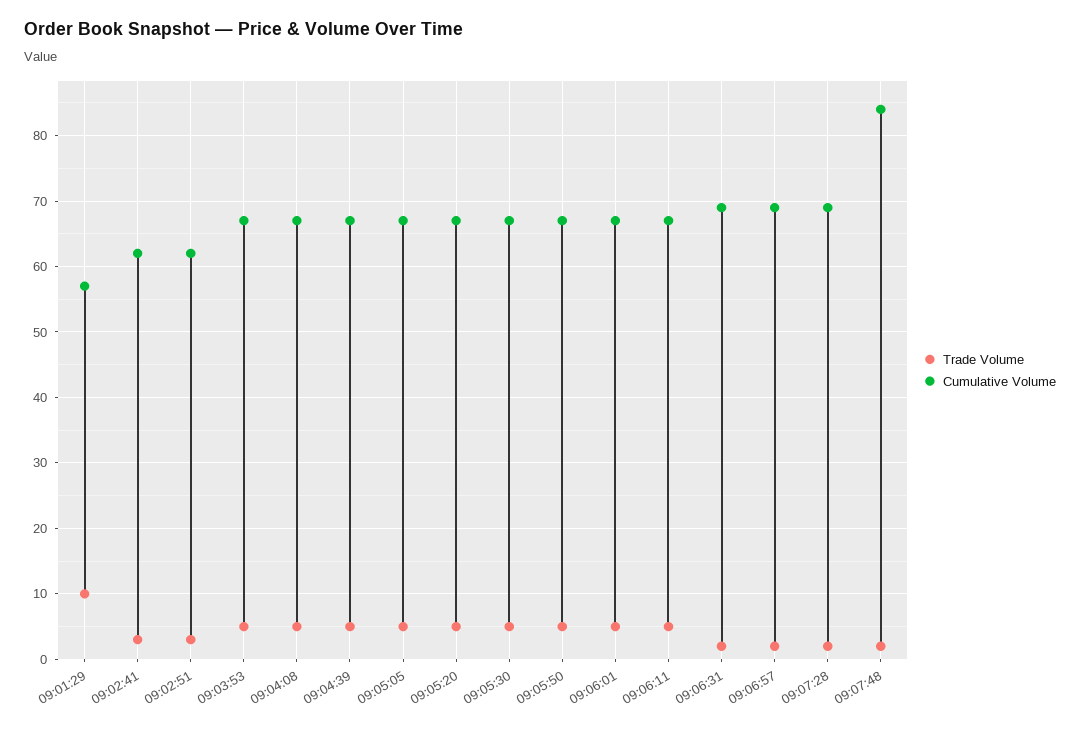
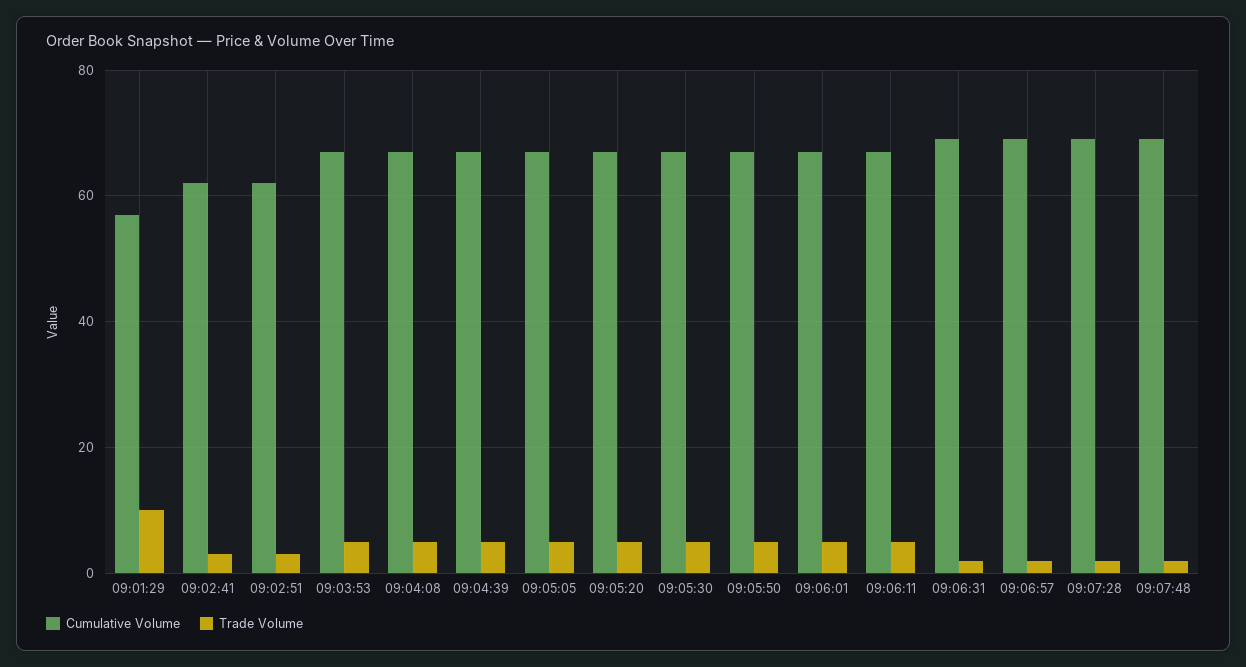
  {
    "Trade Volume": {
      "09:01:29": 10,
      "09:02:41": 3,
      "09:02:51": 3,
      "09:03:53": 5,
      "09:04:08": 5,
      "09:04:39": 5,
      "09:05:05": 5,
      "09:05:20": 5,
      "09:05:30": 5,
      "09:05:50": 5,
      "09:06:01": 5,
      "09:06:11": 5,
      "09:06:31": 2,
      "09:06:57": 2,
      "09:07:28": 2,
      "09:07:48": 2
    },
    "Cumulative Volume": {
      "09:01:29": 57,
      "09:02:41": 62,
      "09:02:51": 62,
      "09:03:53": 67,
      "09:04:08": 67,
      "09:04:39": 67,
      "09:05:05": 67,
      "09:05:20": 67,
      "09:05:30": 67,
      "09:05:50": 67,
      "09:06:01": 67,
      "09:06:11": 67,
      "09:06:31": 69,
      "09:06:57": 69,
      "09:07:28": 69,
-     "09:07:48": 84
+     "09:07:48": 70
    }
  }

